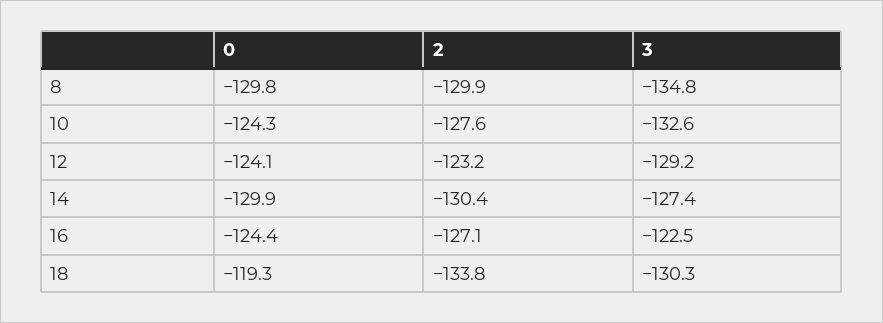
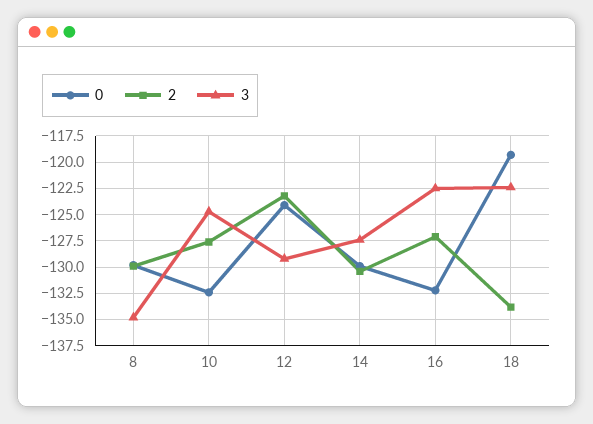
  {
    "0": {
      "8": -129.8,
-     "10": -124.3,
+     "10": -132.5,
      "12": -124.1,
      "14": -129.9,
-     "16": -124.4,
+     "16": -132.5,
      "18": -119.3
    },
    "2": {
      "8": -129.9,
      "10": -127.6,
      "12": -123.2,
      "14": -130.4,
      "16": -127.1,
      "18": -133.8
    },
    "3": {
      "8": -134.8,
-     "10": -132.6,
+     "10": -125,
      "12": -129.2,
      "14": -127.4,
      "16": -122.5,
-     "18": -130.3
+     "18": -122.5
    }
  }

